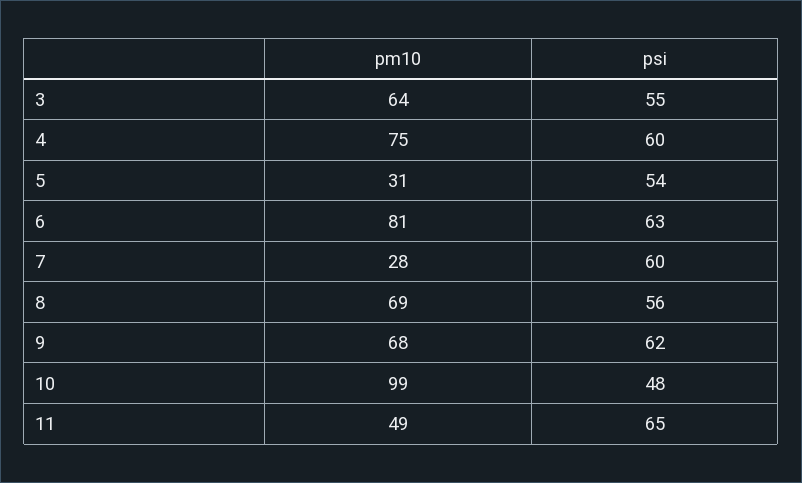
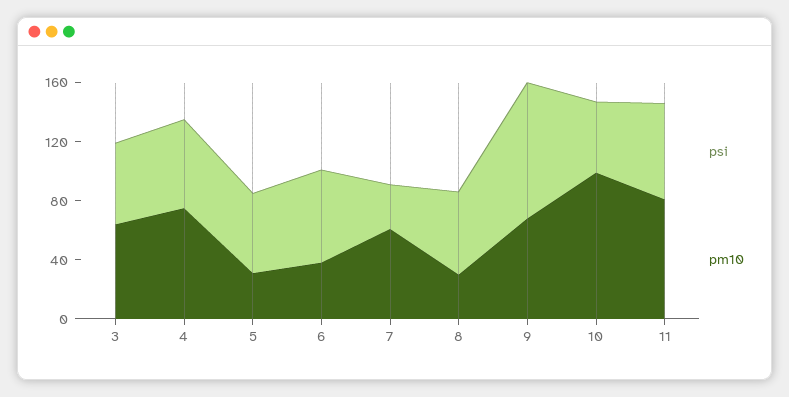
  {
    "pm10": {
      "3": 64,
      "4": 75,
      "5": 31,
-     "6": 81,
+     "6": 40,
-     "7": 28,
+     "7": 60,
-     "8": 69,
+     "8": 30,
      "9": 68,
      "10": 99,
-     "11": 49
+     "11": 80
    },
    "psi": {
      "3": 55,
      "4": 60,
      "5": 54,
      "6": 63,
-     "7": 60,
+     "7": 30,
      "8": 56,
-     "9": 62,
+     "9": 90,
      "10": 48,
      "11": 65
    }
  }

